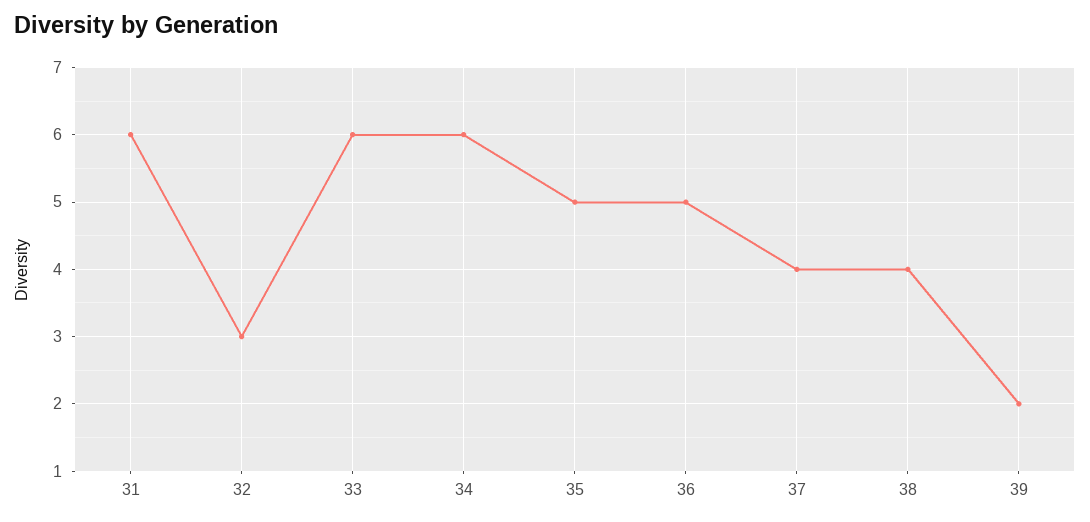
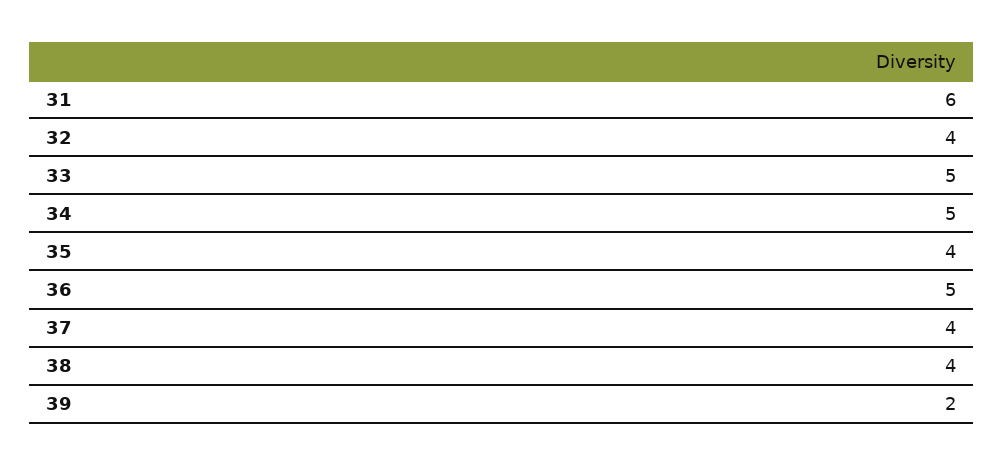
  {
    "31": 6,
-   "32": 3,
+   "32": 4,
-   "33": 6,
+   "33": 5,
-   "34": 6,
+   "34": 5,
-   "35": 5,
+   "35": 4,
    "36": 5,
    "37": 4,
    "38": 4,
    "39": 2
  }

